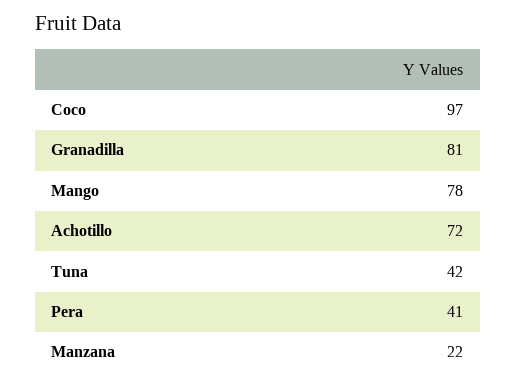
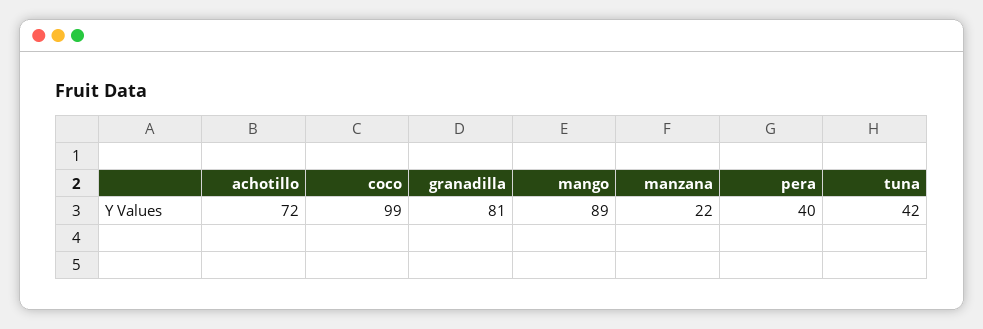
  {
-   "Coco": 97,
+   "Coco": 99,
    "Granadilla": 81,
-   "Mango": 78,
+   "Mango": 89,
    "Achotillo": 72,
    "Tuna": 42,
-   "Pera": 41,
+   "Pera": 40,
    "Manzana": 22
  }

